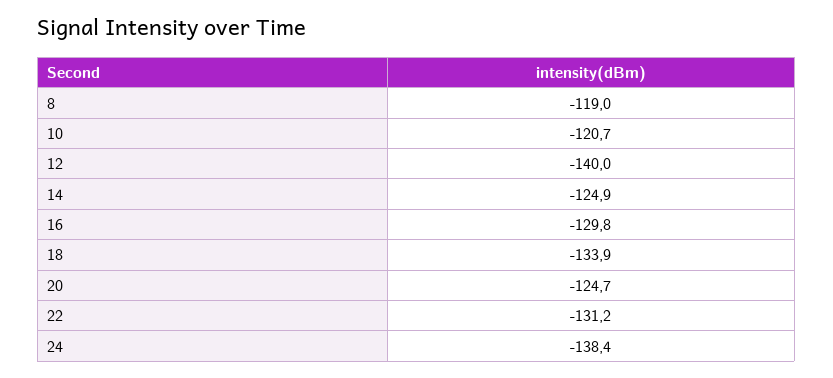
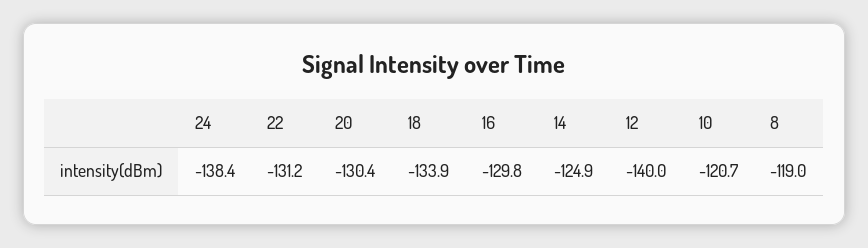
  {
    "8": -119,
    "10": -120.7,
    "12": -140,
    "14": -124.9,
    "16": -129.8,
    "18": -133.9,
-   "20": -124.7,
+   "20": -130.4,
    "22": -131.2,
    "24": -138.4
  }

